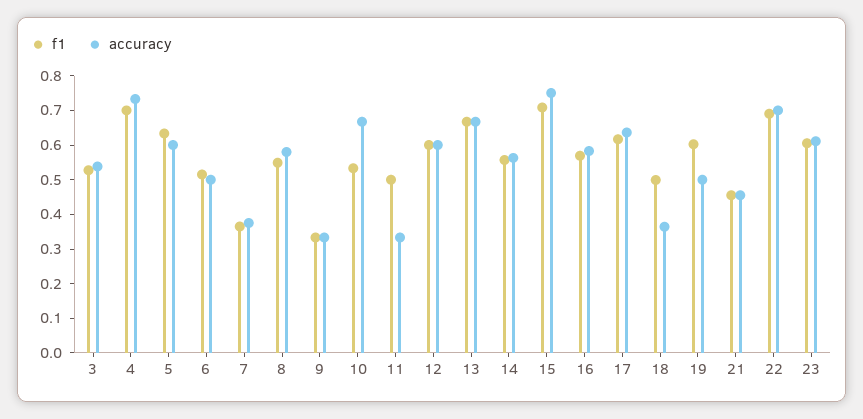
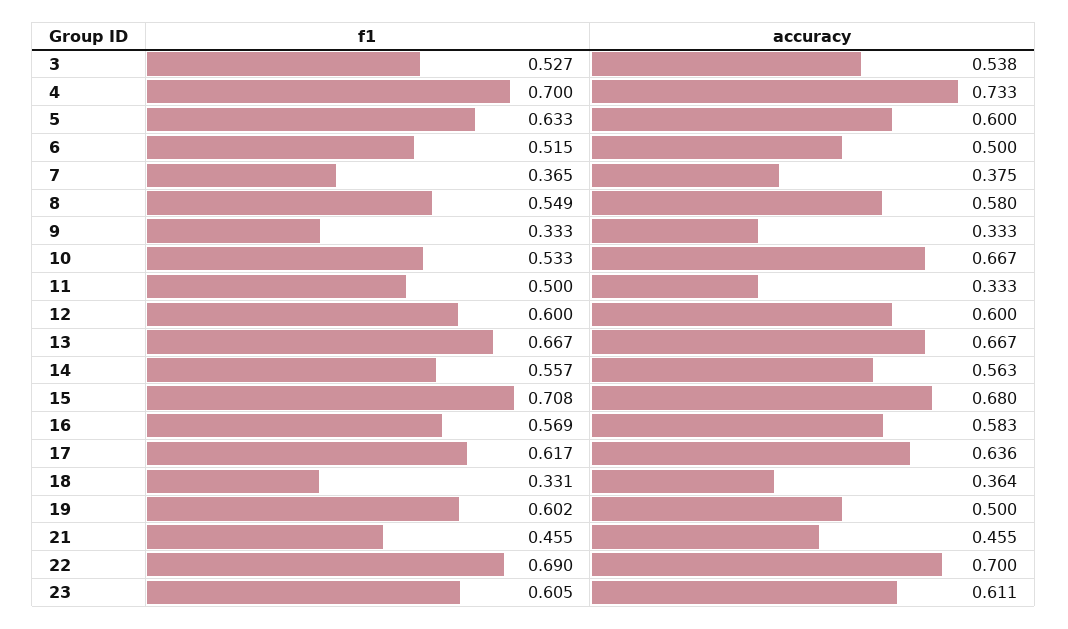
  {
    "f1": {
      "3": 0.527,
      "4": 0.7,
      "5": 0.633,
      "6": 0.515,
      "7": 0.365,
      "8": 0.549,
      "9": 0.333,
      "10": 0.533,
      "11": 0.5,
      "12": 0.6,
      "13": 0.667,
      "14": 0.557,
      "15": 0.708,
      "16": 0.569,
      "17": 0.617,
-     "18": 0.5,
+     "18": 0.331,
      "19": 0.602,
      "21": 0.455,
      "22": 0.69,
      "23": 0.605
    },
    "accuracy": {
      "3": 0.538,
      "4": 0.733,
      "5": 0.6,
      "6": 0.5,
      "7": 0.375,
      "8": 0.58,
      "9": 0.333,
      "10": 0.667,
      "11": 0.333,
      "12": 0.6,
      "13": 0.667,
      "14": 0.563,
-     "15": 0.75,
+     "15": 0.68,
      "16": 0.583,
      "17": 0.636,
      "18": 0.364,
      "19": 0.5,
      "21": 0.455,
      "22": 0.7,
      "23": 0.611
    }
  }

